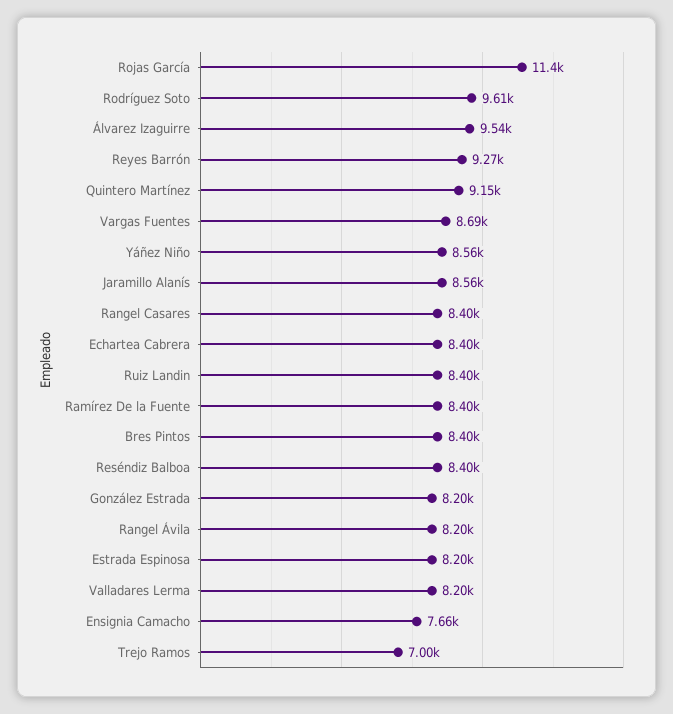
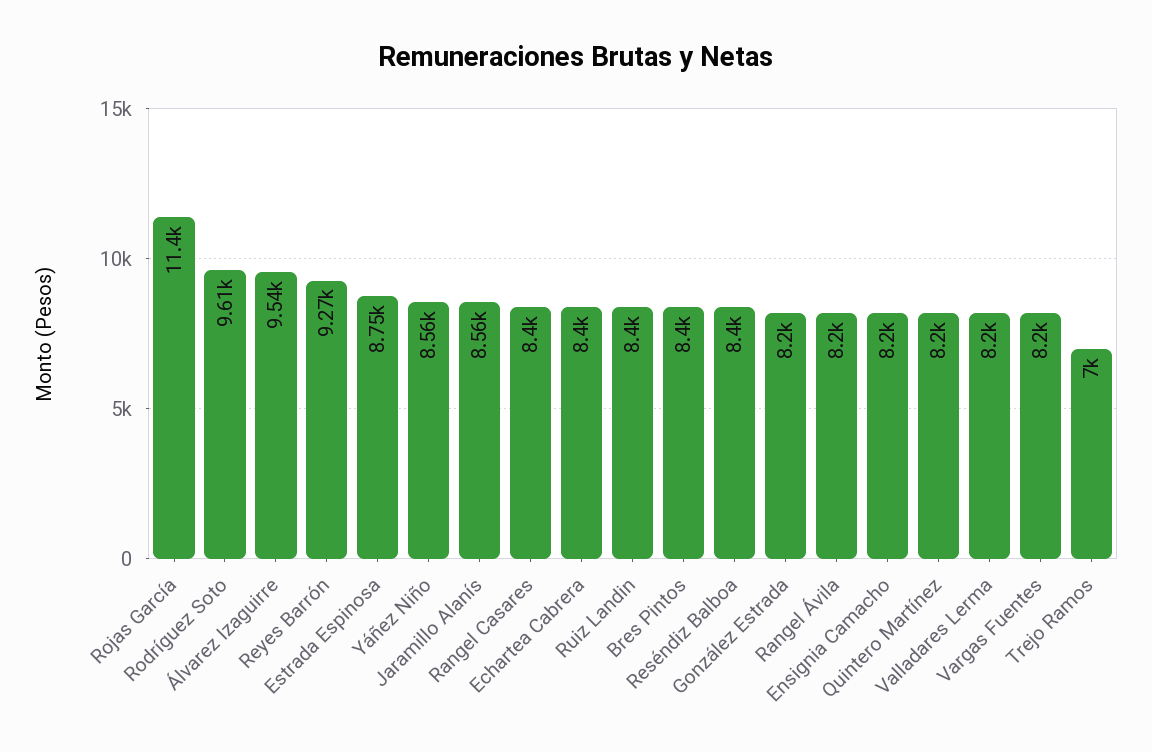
  {
    "Rojas García": 11400,
    "Rodríguez Soto": 9610,
    "Álvarez Izaguirre": 9540,
    "Reyes Barrón": 9270,
-   "Quintero Martínez": 9150,
+   "Quintero Martínez": 8200,
-   "Vargas Fuentes": 8690,
+   "Vargas Fuentes": 8200,
    "Yáñez Niño": 8560,
    "Jaramillo Alanís": 8560,
    "Rangel Casares": 8400,
    "Echartea Cabrera": 8400,
    "Ruiz Landin": 8400,
-   "Ramírez De la Fuente": 8400,
    "Bres Pintos": 8400,
    "Reséndiz Balboa": 8400,
    "González Estrada": 8200,
    "Rangel Ávila": 8200,
-   "Estrada Espinosa": 8200,
+   "Estrada Espinosa": 8750,
    "Valladares Lerma": 8200,
-   "Ensignia Camacho": 7660,
+   "Ensignia Camacho": 8200,
    "Trejo Ramos": 7000
  }

